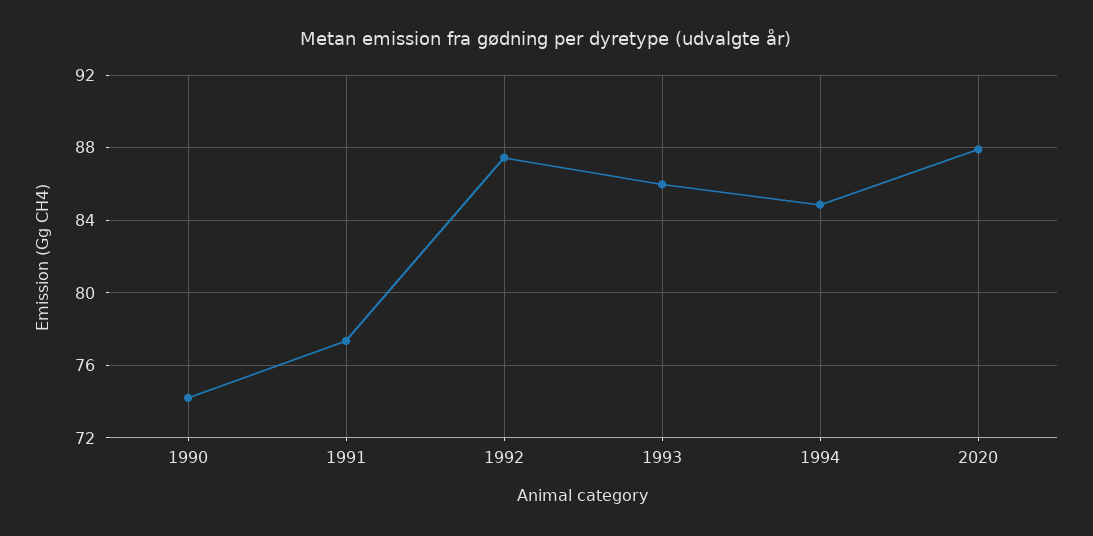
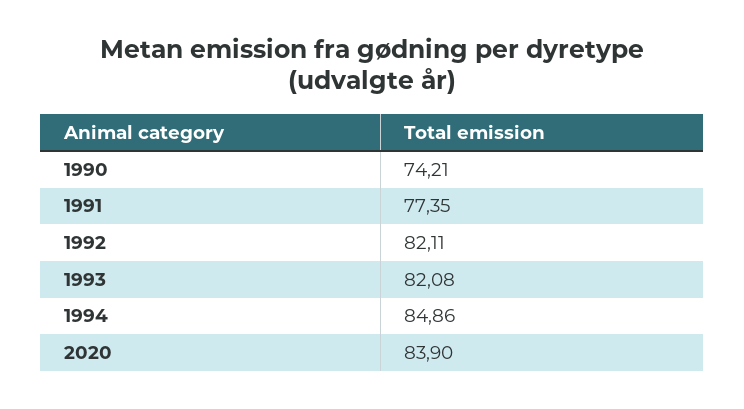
  {
    "1990": 74.21,
    "1991": 77.35,
-   "1992": 87.5,
+   "1992": 82.11,
-   "1993": 86,
+   "1993": 82.08,
    "1994": 84.86,
-   "2020": 88
+   "2020": 83.9
  }

